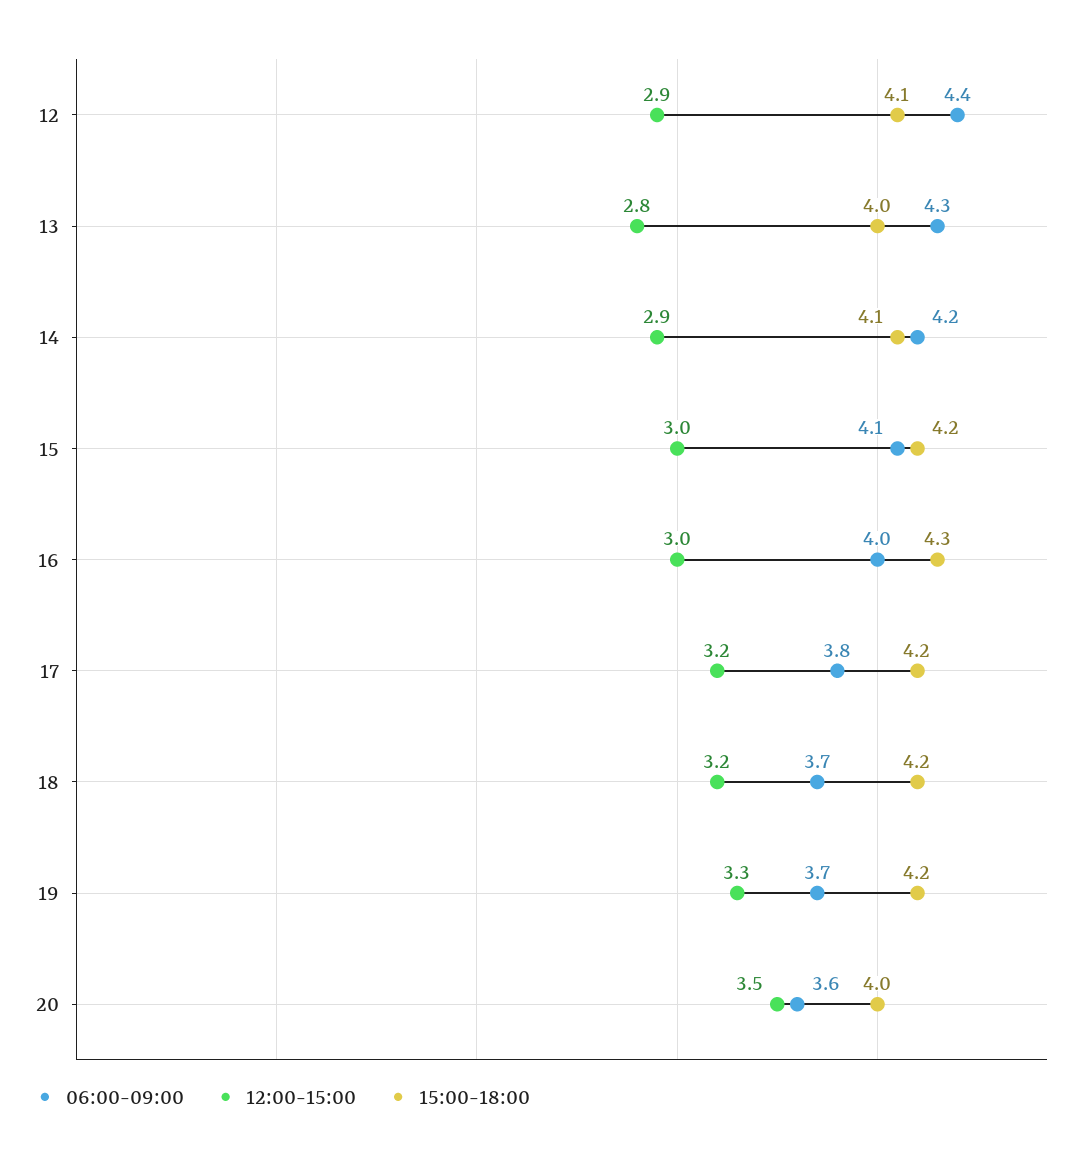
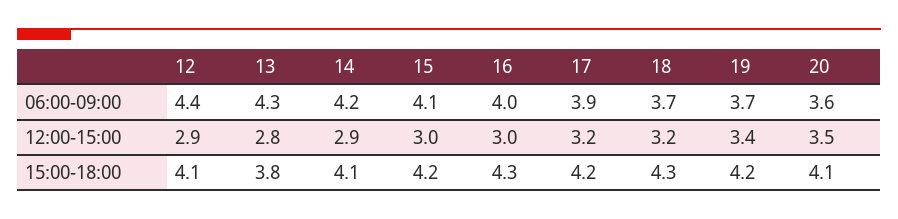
  {
    "06:00-09:00": {
      "12": 4.4,
      "13": 4.3,
      "14": 4.2,
      "15": 4.1,
      "16": 4,
-     "17": 3.8,
+     "17": 3.9,
      "18": 3.7,
      "19": 3.7,
      "20": 3.6
    },
    "12:00-15:00": {
      "12": 2.9,
      "13": 2.8,
      "14": 2.9,
      "15": 3,
      "16": 3,
      "17": 3.2,
      "18": 3.2,
-     "19": 3.3,
+     "19": 3.4,
      "20": 3.5
    },
    "15:00-18:00": {
      "12": 4.1,
-     "13": 4,
+     "13": 3.8,
      "14": 4.1,
      "15": 4.2,
      "16": 4.3,
      "17": 4.2,
-     "18": 4.2,
+     "18": 4.3,
      "19": 4.2,
-     "20": 4
+     "20": 4.1
    }
  }

